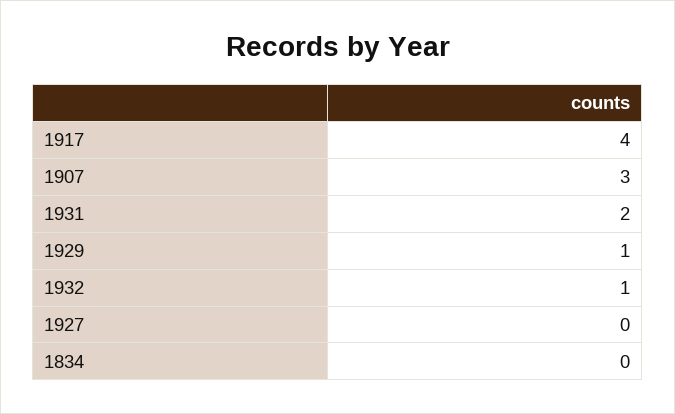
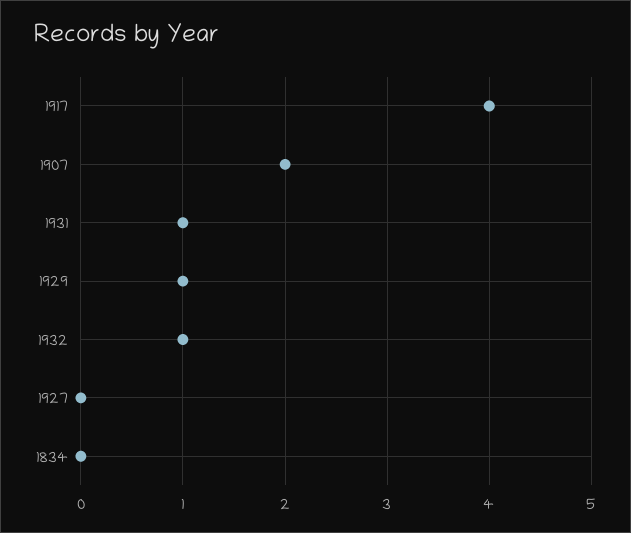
  {
    "1917": 4,
-   "1907": 3,
+   "1907": 2,
-   "1931": 2,
+   "1931": 1,
    "1929": 1,
    "1932": 1,
    "1927": 0,
    "1834": 0
  }

